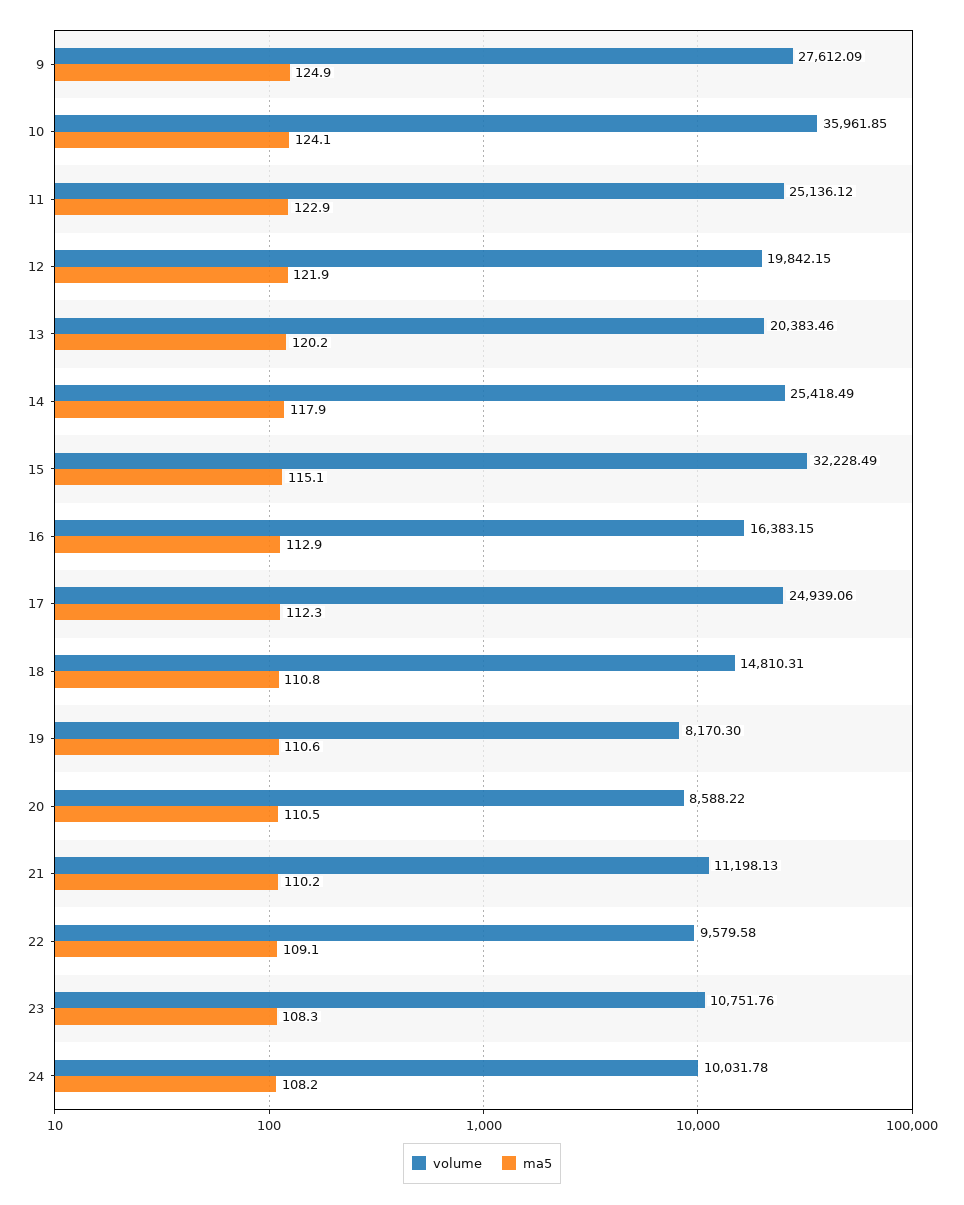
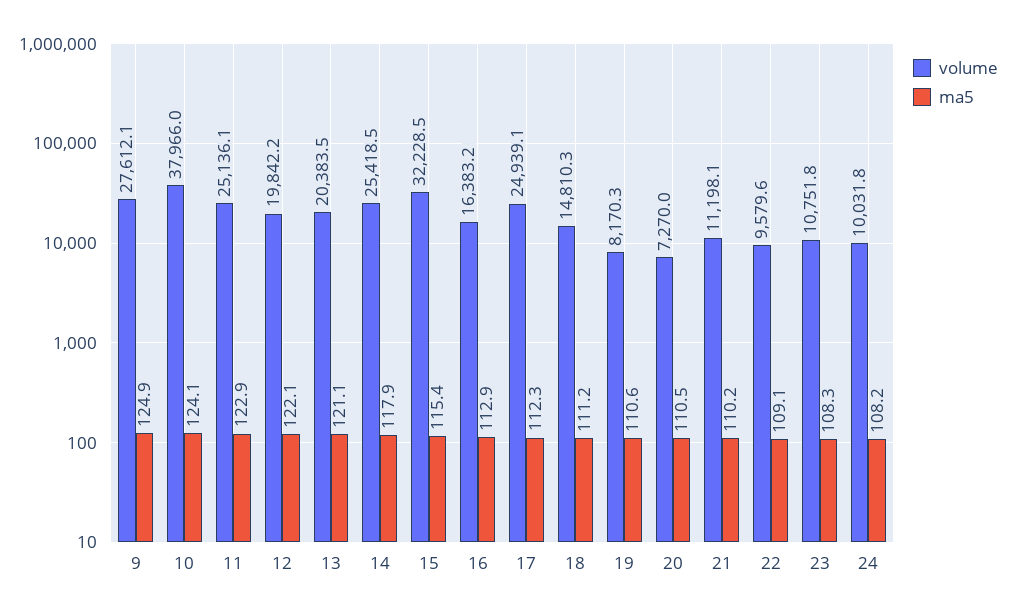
  {
    "volume": {
      "9": 27612.09,
-     "10": 35961.85,
+     "10": 37966,
      "11": 25136.12,
      "12": 19842.15,
      "13": 20383.46,
      "14": 25418.49,
      "15": 32228.49,
      "16": 16383.15,
      "17": 24939.06,
      "18": 14810.31,
      "19": 8170.3,
-     "20": 8588.22,
+     "20": 7270,
      "21": 11198.13,
      "22": 9579.58,
      "23": 10751.76,
      "24": 10031.78
    },
    "ma5": {
      "9": 124.9,
      "10": 124.1,
      "11": 122.9,
-     "12": 121.9,
+     "12": 122.1,
-     "13": 120.2,
+     "13": 121.1,
      "14": 117.9,
-     "15": 115.1,
+     "15": 115.4,
      "16": 112.9,
      "17": 112.3,
-     "18": 110.8,
+     "18": 111.2,
      "19": 110.6,
      "20": 110.5,
      "21": 110.2,
      "22": 109.1,
      "23": 108.3,
      "24": 108.2
    }
  }

